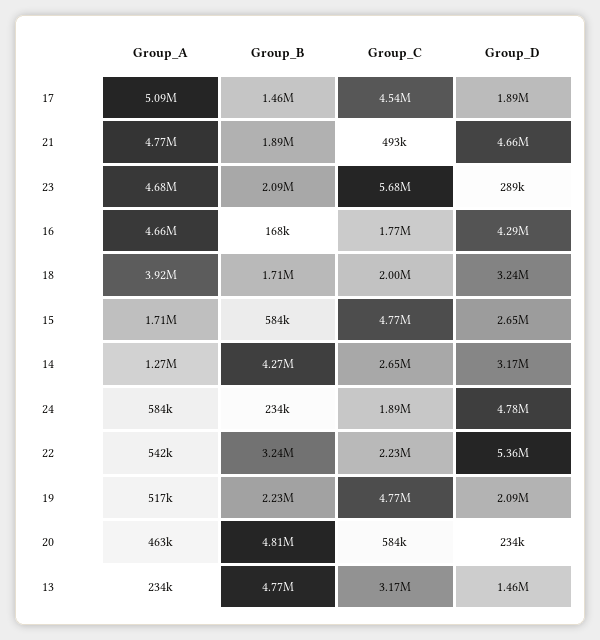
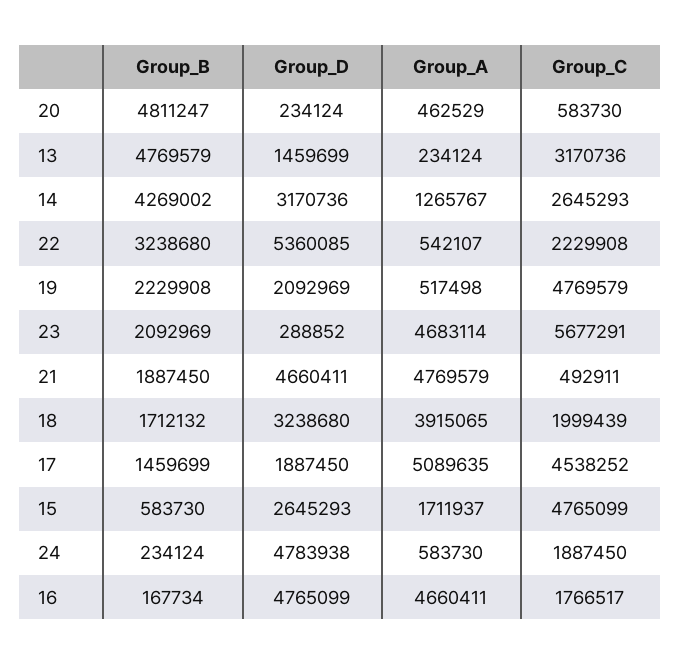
  {
    "Group_A": {
      "17": 5089635,
      "21": 4769579,
      "23": 4683114,
      "16": 4660411,
      "18": 3915065,
      "15": 1711937,
      "14": 1265767,
      "24": 583730,
      "22": 542107,
      "19": 517498,
      "20": 462529,
      "13": 234124
    },
    "Group_B": {
      "17": 1459699,
      "21": 1887450,
      "23": 2092969,
      "16": 167734,
      "18": 1712132,
      "15": 583730,
      "14": 4269002,
      "24": 234124,
      "22": 3238680,
      "19": 2229908,
      "20": 4811247,
      "13": 4769579
    },
    "Group_C": {
      "17": 4538252,
      "21": 492911,
      "23": 5677291,
      "16": 1766517,
      "18": 1999439,
      "15": 4765099,
      "14": 2645293,
      "24": 1887450,
      "22": 2229908,
      "19": 4769579,
      "20": 583730,
      "13": 3170736
    },
    "Group_D": {
      "17": 1887450,
      "21": 4660411,
      "23": 288852,
-     "16": 4290000,
+     "16": 4765099,
      "18": 3238680,
      "15": 2645293,
      "14": 3170736,
      "24": 4783938,
      "22": 5360085,
      "19": 2092969,
      "20": 234124,
      "13": 1459699
    }
  }

